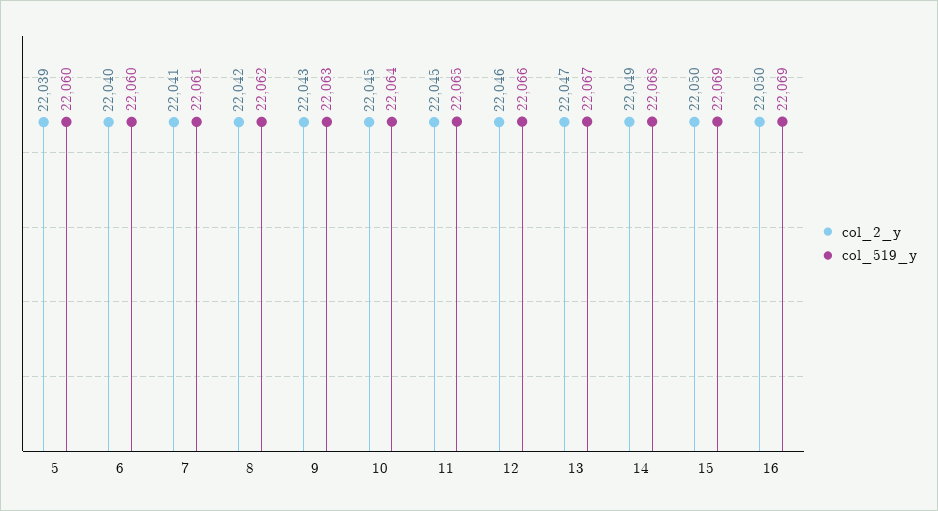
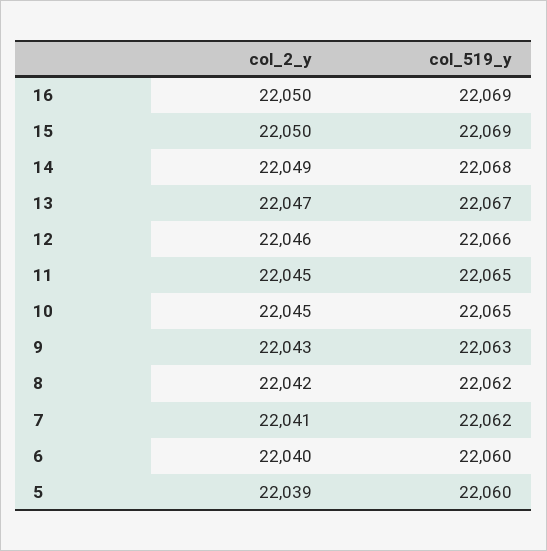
  {
    "col_2_y": {
      "5": 22039,
      "6": 22040,
      "7": 22041,
      "8": 22042,
      "9": 22043,
      "10": 22045,
      "11": 22045,
      "12": 22046,
      "13": 22047,
      "14": 22049,
      "15": 22050,
      "16": 22050
    },
    "col_519_y": {
      "5": 22060,
      "6": 22060,
-     "7": 22061,
+     "7": 22062,
      "8": 22062,
      "9": 22063,
-     "10": 22064,
+     "10": 22065,
      "11": 22065,
      "12": 22066,
      "13": 22067,
      "14": 22068,
      "15": 22069,
      "16": 22069
    }
  }

